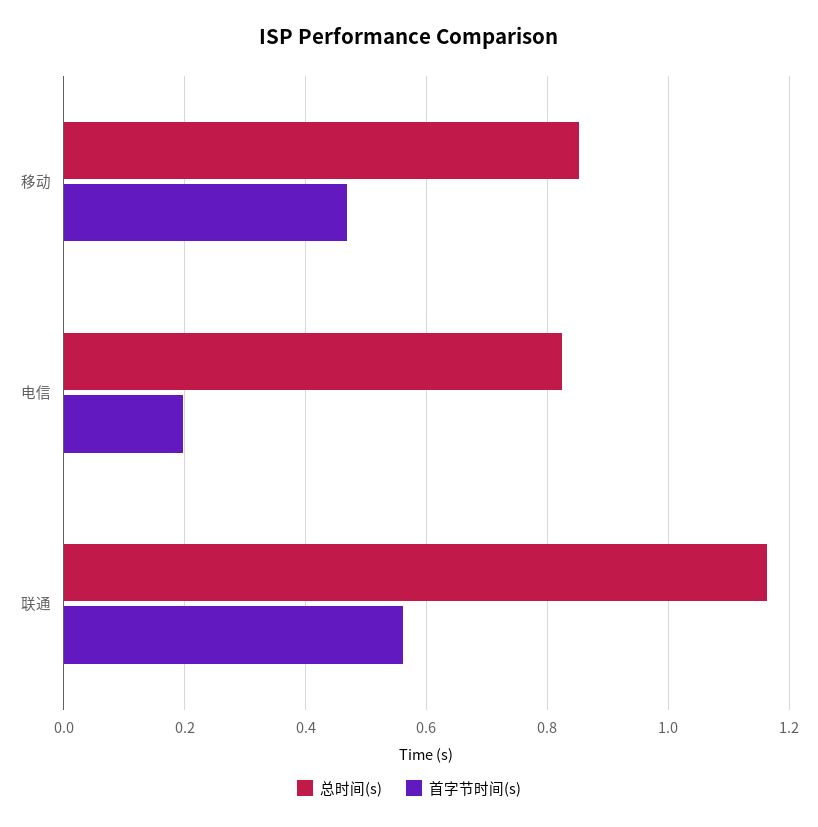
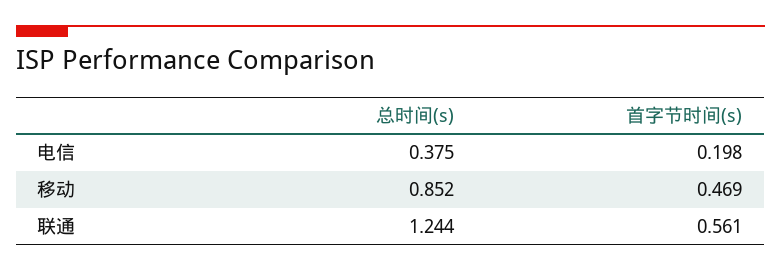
  {
    "总时间(s)": {
      "移动": 0.852,
-     "电信": 0.82,
+     "电信": 0.375,
-     "联通": 1.16
+     "联通": 1.244
    },
    "首字节时间(s)": {
      "移动": 0.469,
      "电信": 0.198,
      "联通": 0.561
    }
  }

